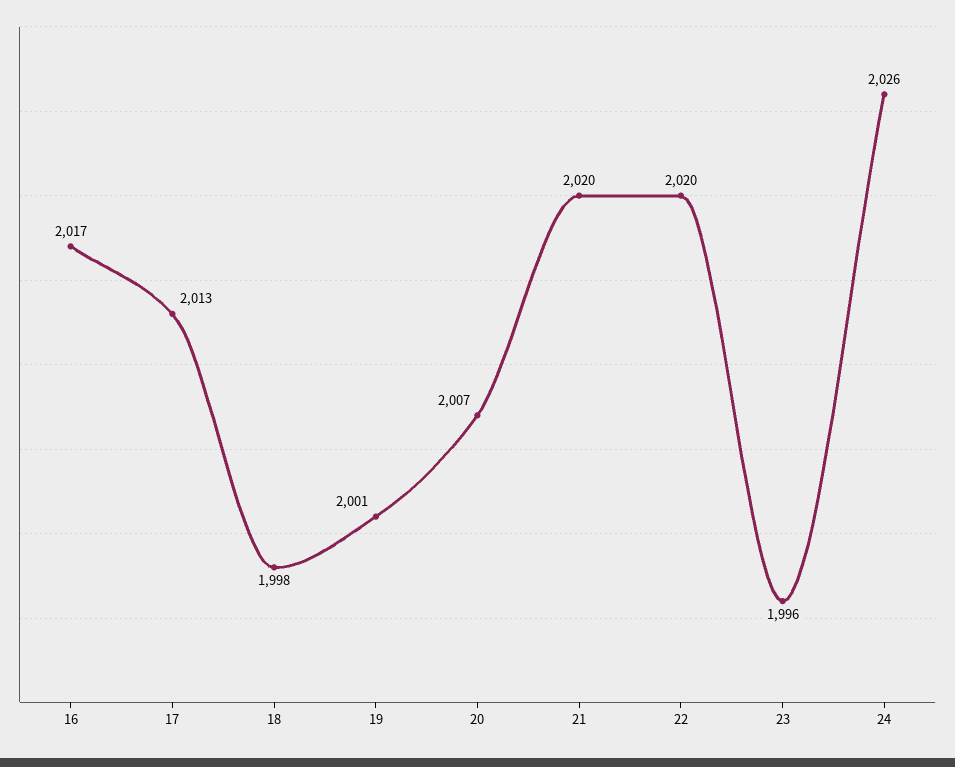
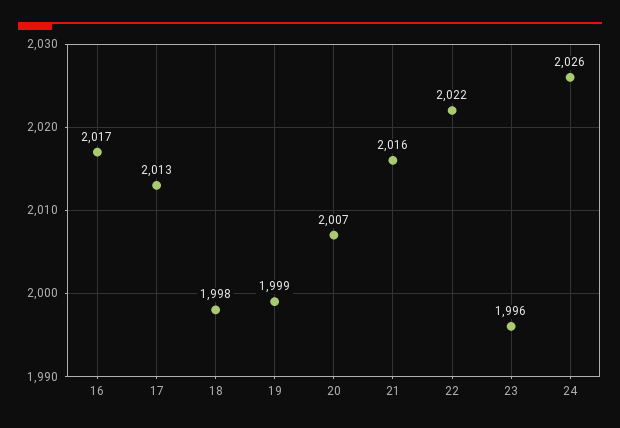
  {
    "16": 2017,
    "17": 2013,
    "18": 1998,
-   "19": 2001,
+   "19": 1999,
    "20": 2007,
-   "21": 2020,
+   "21": 2016,
-   "22": 2020,
+   "22": 2022,
    "23": 1996,
    "24": 2026
  }

